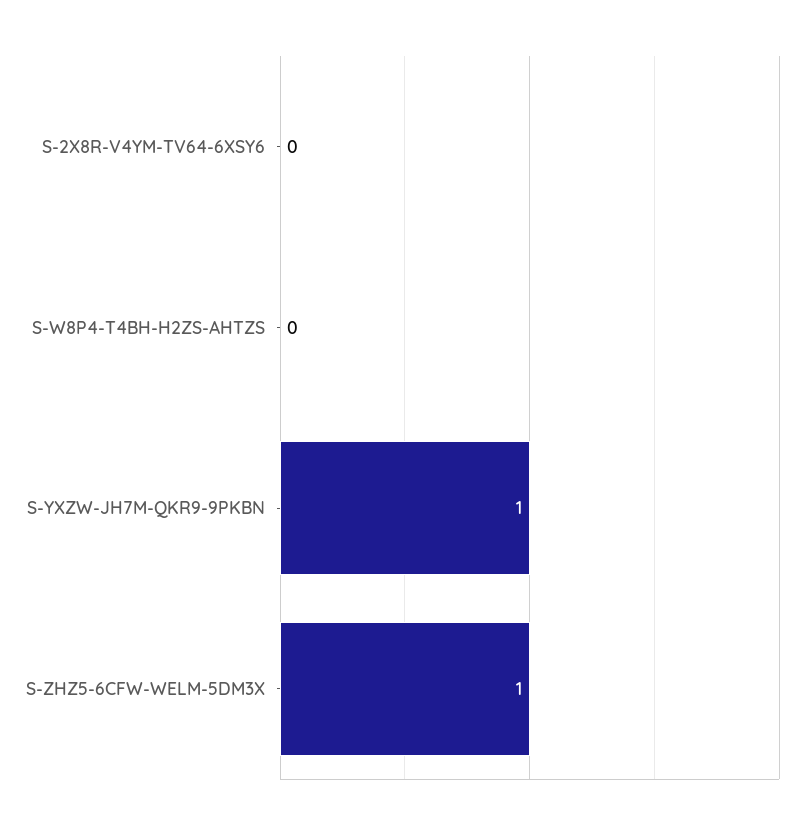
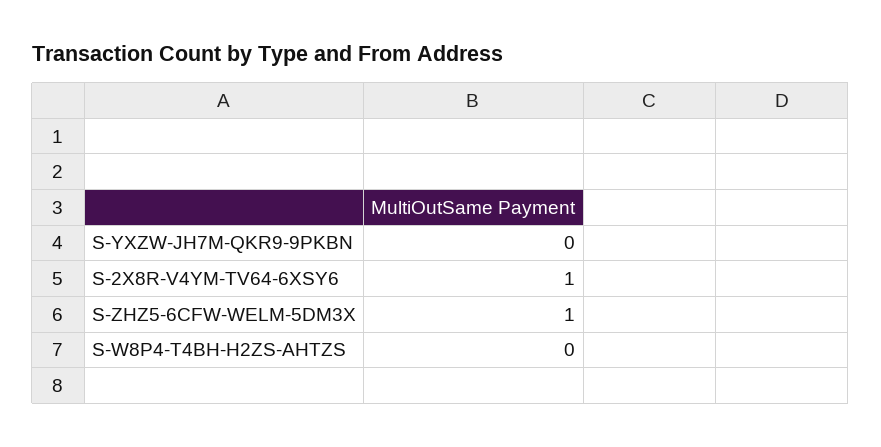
  {
-   "S-2X8R-V4YM-TV64-6XSY6": 0,
+   "S-2X8R-V4YM-TV64-6XSY6": 1,
    "S-W8P4-T4BH-H2ZS-AHTZS": 0,
-   "S-YXZW-JH7M-QKR9-9PKBN": 1,
+   "S-YXZW-JH7M-QKR9-9PKBN": 0,
    "S-ZHZ5-6CFW-WELM-5DM3X": 1
  }

